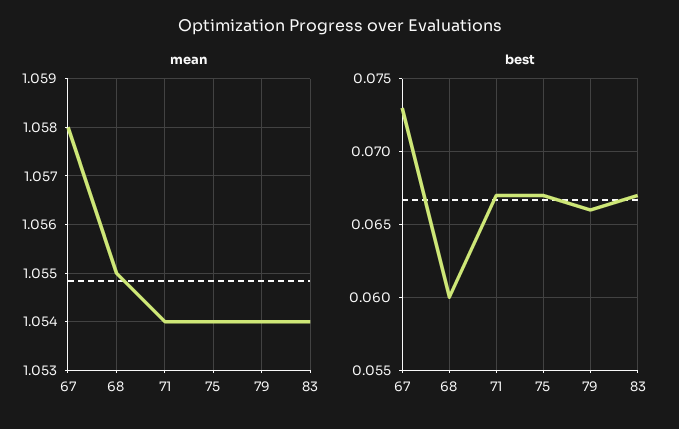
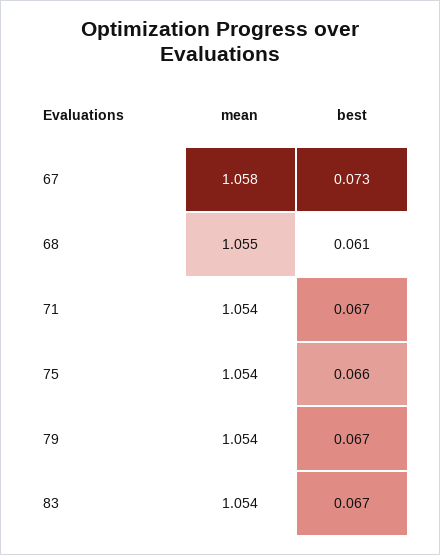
  {
    "mean": {
      "67": 1.058,
      "68": 1.055,
      "71": 1.054,
      "75": 1.054,
      "79": 1.054,
      "83": 1.054
    },
    "best": {
      "67": 0.073,
-     "68": 0.06,
+     "68": 0.061,
      "71": 0.067,
-     "75": 0.067,
+     "75": 0.066,
-     "79": 0.066,
+     "79": 0.067,
      "83": 0.067
    }
  }

